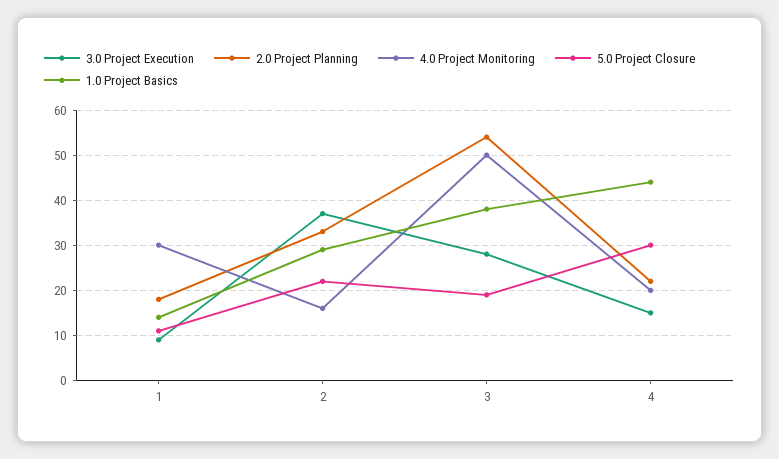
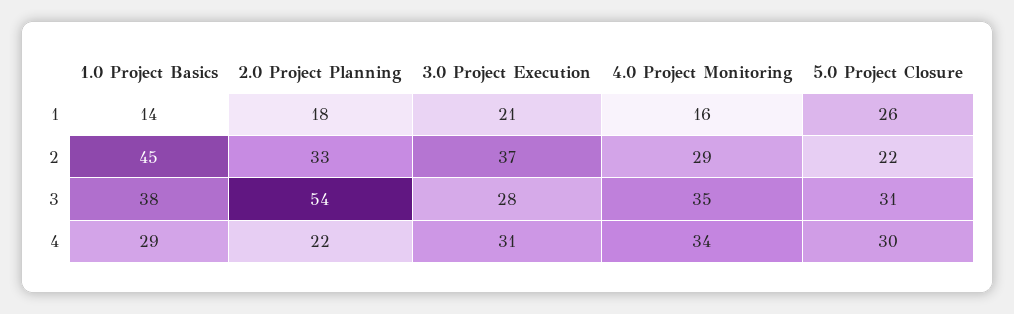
  {
    "3.0 Project Execution": {
-     "1": 10,
+     "1": 21,
      "2": 37,
      "3": 28,
-     "4": 15
+     "4": 31
    },
    "2.0 Project Planning": {
      "1": 18,
      "2": 33,
      "3": 54,
      "4": 22
    },
    "4.0 Project Monitoring": {
-     "1": 30,
+     "1": 16,
-     "2": 15,
+     "2": 29,
-     "3": 50,
+     "3": 35,
-     "4": 20
+     "4": 34
    },
    "5.0 Project Closure": {
-     "1": 10,
+     "1": 26,
      "2": 22,
-     "3": 20,
+     "3": 31,
      "4": 30
    },
    "1.0 Project Basics": {
      "1": 14,
-     "2": 30,
+     "2": 45,
      "3": 38,
-     "4": 45
+     "4": 29
    }
  }

